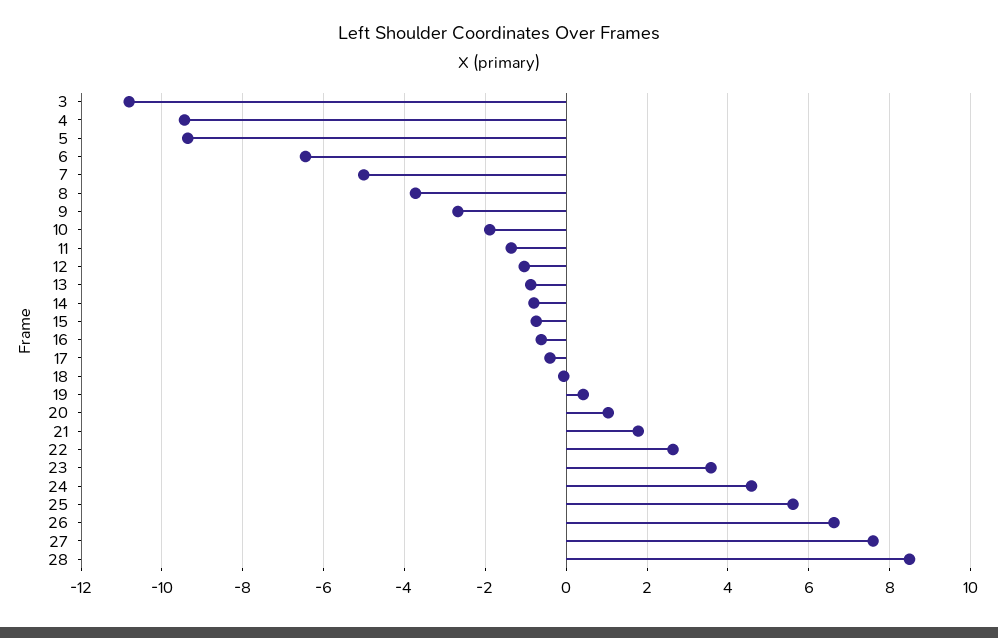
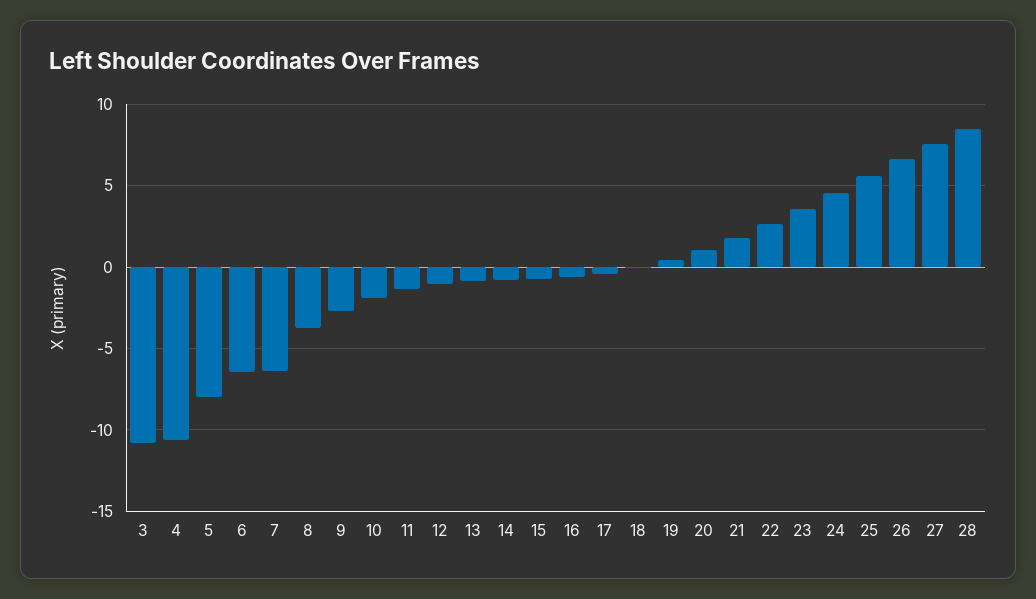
  {
    "3": -10.8,
-   "4": -9.4,
+   "4": -10.5,
-   "5": -9.4,
+   "5": -8,
    "6": -6.4,
-   "7": -5,
+   "7": -6.5,
    "8": -3.8,
    "9": -2.6,
    "10": -1.8,
    "11": -1.4,
    "12": -1,
    "13": -0.8,
    "14": -0.8,
    "15": -0.8,
    "16": -0.6,
    "17": -0.4,
    "18": 0,
    "19": 0.4,
    "20": 1,
    "21": 1.8,
    "22": 2.6,
    "23": 3.6,
    "24": 4.6,
    "25": 5.6,
    "26": 6.6,
    "27": 7.6,
    "28": 8.4
  }

